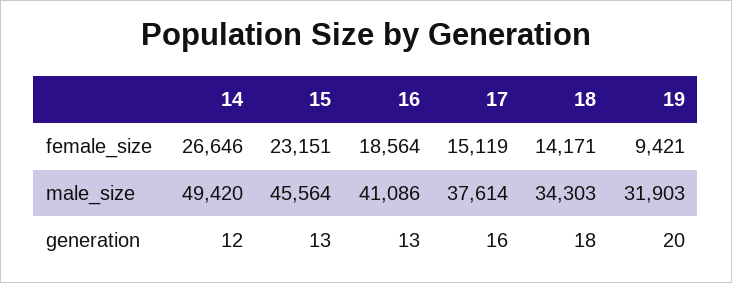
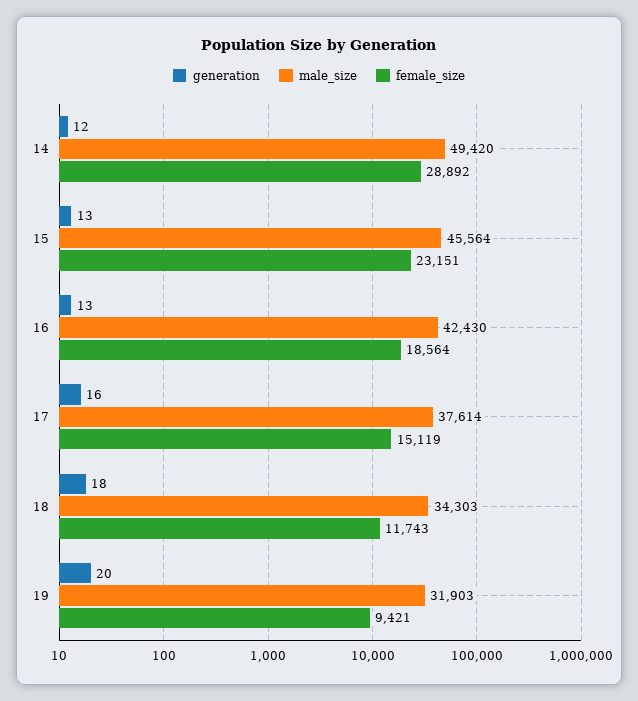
  {
    "female_size": {
-     "14": 26646,
+     "14": 28892,
      "15": 23151,
      "16": 18564,
      "17": 15119,
-     "18": 14171,
+     "18": 11743,
      "19": 9421
    },
    "male_size": {
      "14": 49420,
      "15": 45564,
-     "16": 41086,
+     "16": 42430,
      "17": 37614,
      "18": 34303,
      "19": 31903
    },
    "generation": {
      "14": 12,
      "15": 13,
      "16": 13,
      "17": 16,
      "18": 18,
      "19": 20
    }
  }

